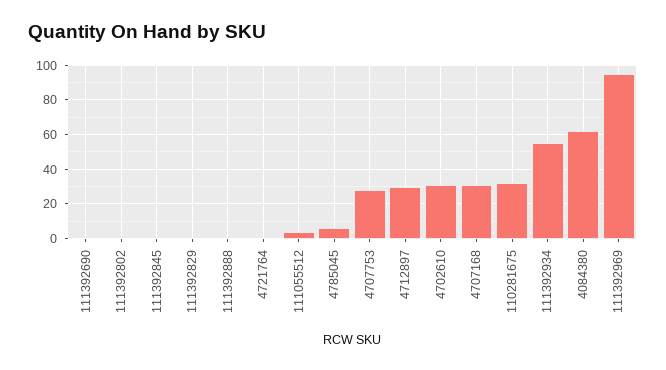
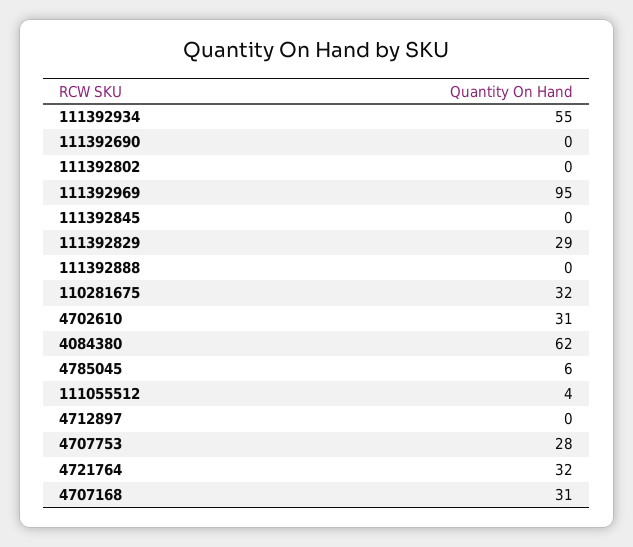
  {
    "111392690": 0,
    "111392802": 0,
    "111392845": 0,
-   "111392829": 0,
+   "111392829": 29,
    "111392888": 0,
-   "4721764": 0,
+   "4721764": 32,
    "111055512": 4,
    "4785045": 6,
    "4707753": 28,
-   "4712897": 30,
+   "4712897": 0,
    "4702610": 31,
    "4707168": 31,
    "110281675": 32,
    "111392934": 55,
    "4084380": 62,
    "111392969": 95
  }

